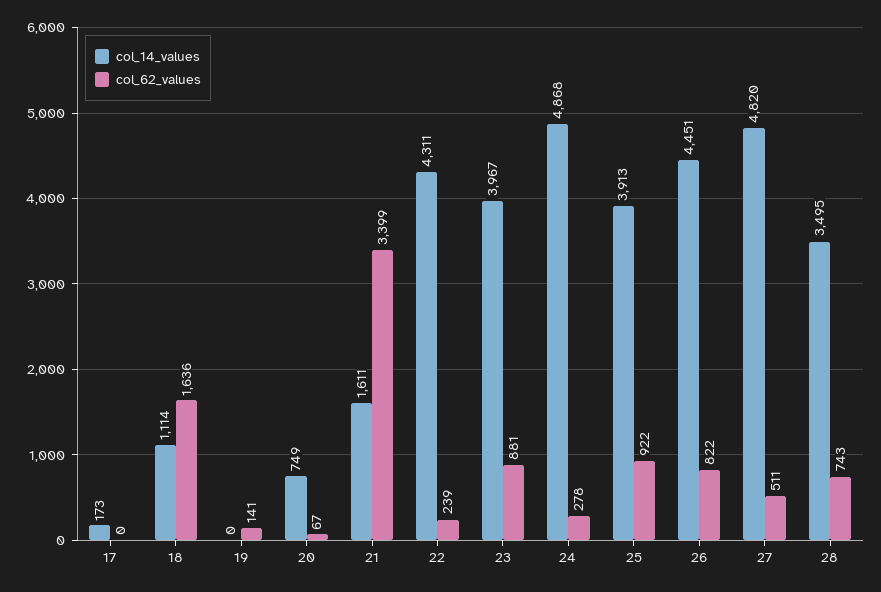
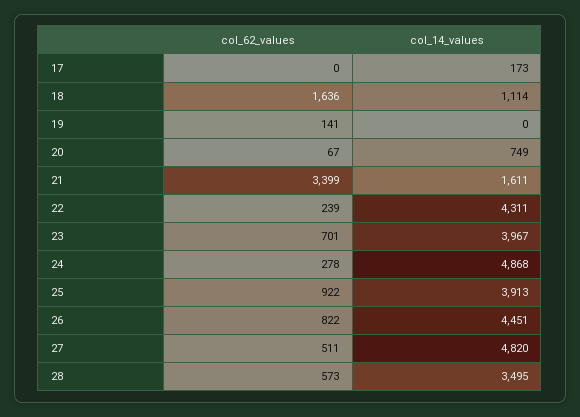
  {
    "col_14_values": {
      "17": 173,
      "18": 1114,
      "19": 0,
      "20": 749,
      "21": 1611,
      "22": 4311,
      "23": 3967,
      "24": 4868,
      "25": 3913,
      "26": 4451,
      "27": 4820,
      "28": 3495
    },
    "col_62_values": {
      "17": 0,
      "18": 1636,
      "19": 141,
      "20": 67,
      "21": 3399,
      "22": 239,
-     "23": 881,
+     "23": 701,
      "24": 278,
      "25": 922,
      "26": 822,
      "27": 511,
-     "28": 743
+     "28": 573
    }
  }

